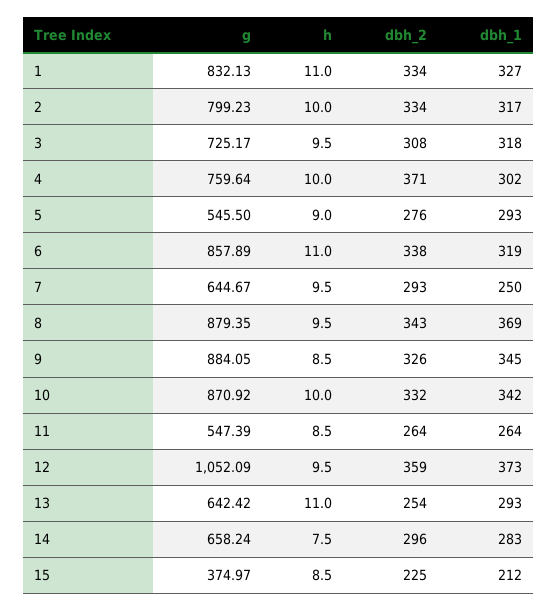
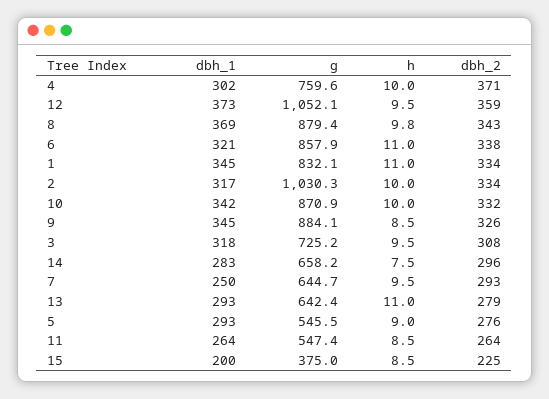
  {
    "g": {
      "1": 832.13,
-     "2": 799.23,
+     "2": 1030.3,
      "3": 725.17,
      "4": 759.64,
      "5": 545.5,
      "6": 857.89,
      "7": 644.67,
      "8": 879.35,
      "9": 884.05,
      "10": 870.92,
      "11": 547.39,
      "12": 1052.09,
      "13": 642.42,
      "14": 658.24,
      "15": 374.97
    },
    "h": {
      "1": 11,
      "2": 10,
      "3": 9.5,
      "4": 10,
      "5": 9,
      "6": 11,
      "7": 9.5,
-     "8": 9.5,
+     "8": 9.8,
      "9": 8.5,
      "10": 10,
      "11": 8.5,
      "12": 9.5,
      "13": 11,
      "14": 7.5,
      "15": 8.5
    },
    "dbh_2": {
      "1": 334,
      "2": 334,
      "3": 308,
      "4": 371,
      "5": 276,
      "6": 338,
      "7": 293,
      "8": 343,
      "9": 326,
      "10": 332,
      "11": 264,
      "12": 359,
-     "13": 254,
+     "13": 279,
      "14": 296,
      "15": 225
    },
    "dbh_1": {
-     "1": 327,
+     "1": 345,
      "2": 317,
      "3": 318,
      "4": 302,
      "5": 293,
-     "6": 319,
+     "6": 321,
      "7": 250,
      "8": 369,
      "9": 345,
      "10": 342,
      "11": 264,
      "12": 373,
      "13": 293,
      "14": 283,
-     "15": 212
+     "15": 200
    }
  }

